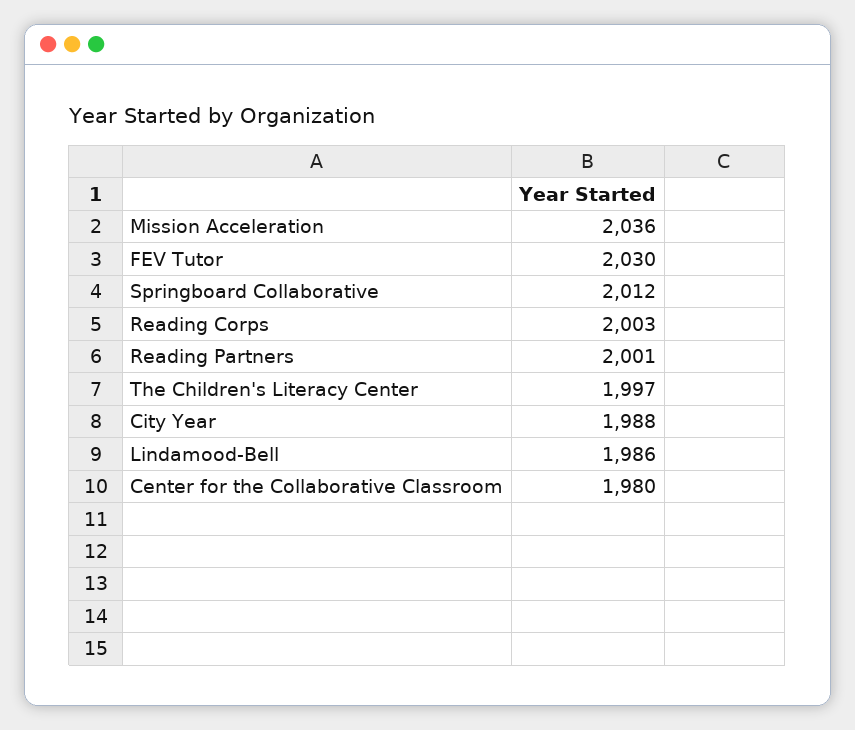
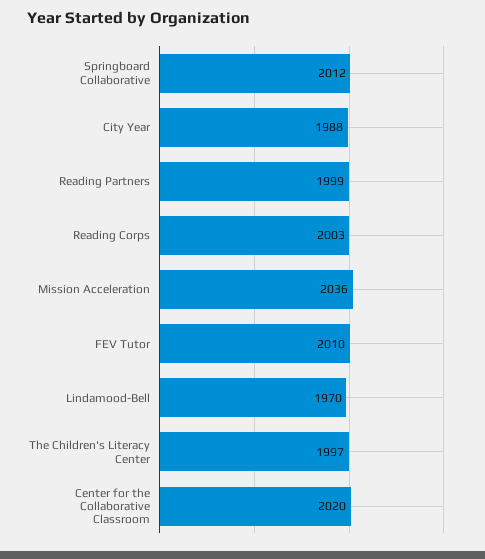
  {
    "Mission Acceleration": 2036,
-   "FEV Tutor": 2030,
+   "FEV Tutor": 2010,
    "Springboard Collaborative": 2012,
    "Reading Corps": 2003,
-   "Reading Partners": 2001,
+   "Reading Partners": 1999,
    "The Children's Literacy Center": 1997,
    "City Year": 1988,
-   "Lindamood-Bell": 1986,
+   "Lindamood-Bell": 1970,
-   "Center for the Collaborative Classroom": 1980
+   "Center for the Collaborative Classroom": 2020
  }

